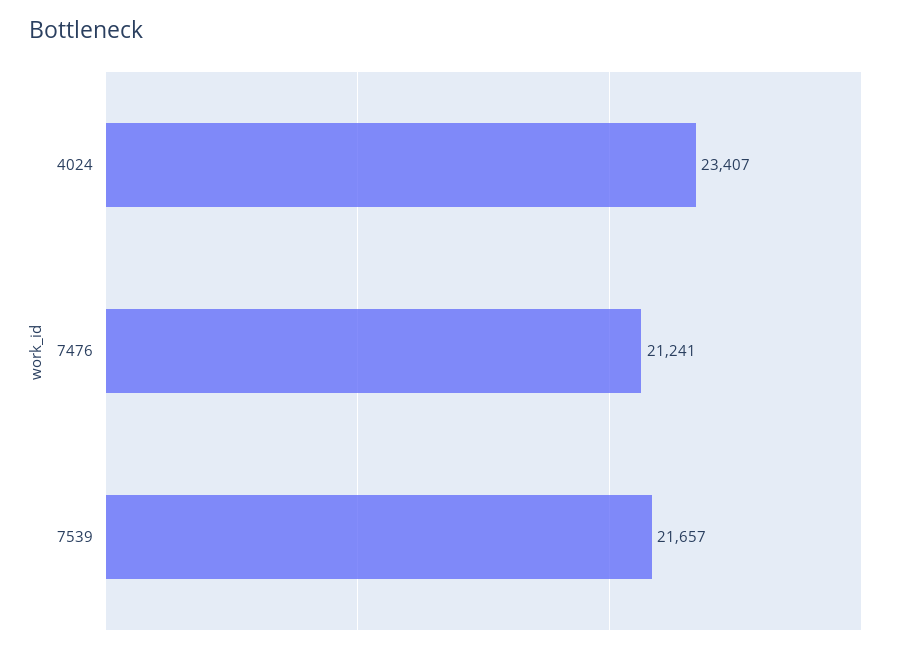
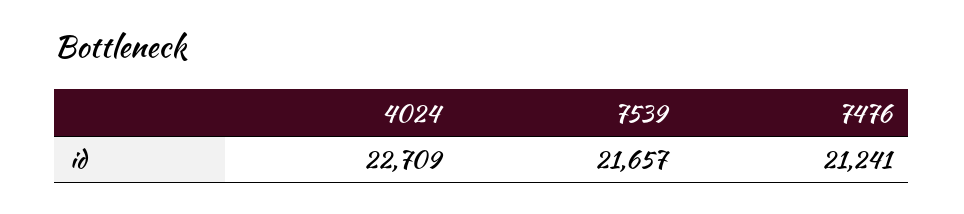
  {
-   "4024": 23407,
+   "4024": 22709,
    "7476": 21241,
    "7539": 21657
  }

